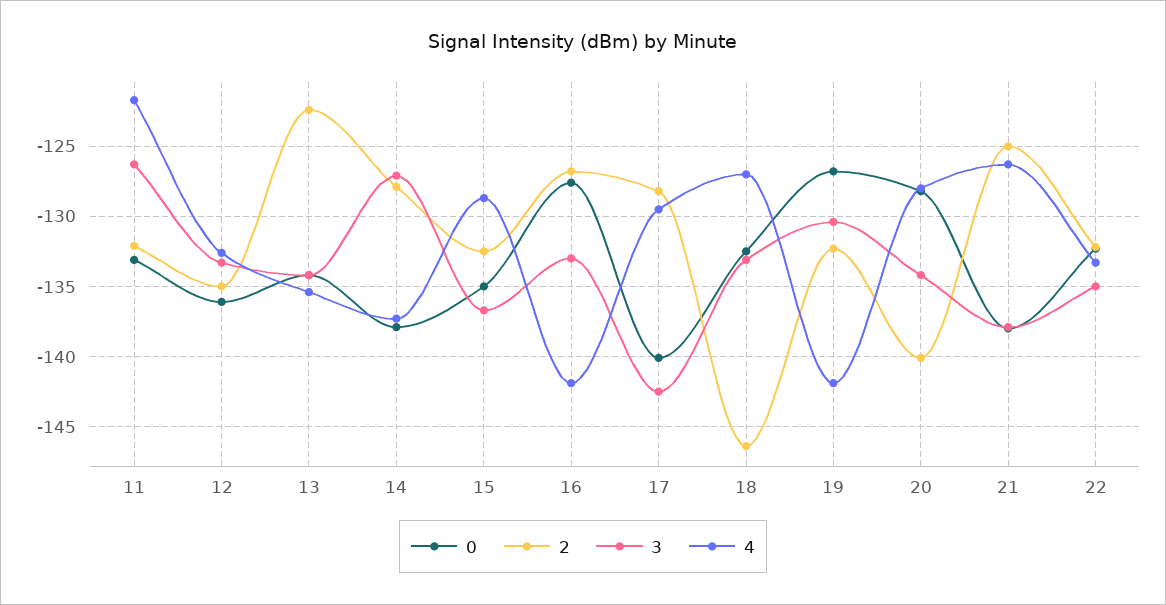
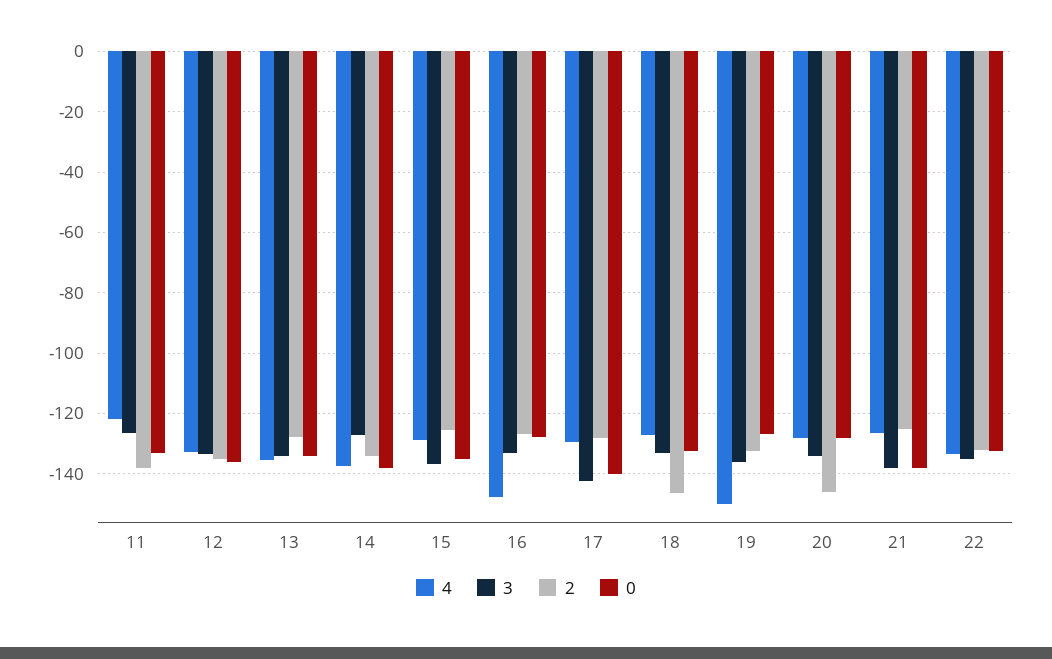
  {
    "0": {
      "11": -133,
      "12": -136,
      "13": -134,
      "14": -138,
      "15": -135,
      "16": -127.5,
      "17": -140,
      "18": -132.5,
      "19": -127,
      "20": -128,
      "21": -138,
      "22": -132.5
    },
    "2": {
-     "11": -132,
+     "11": -138,
      "12": -135,
-     "13": -122.5,
+     "13": -128,
-     "14": -128,
+     "14": -134,
-     "15": -132.5,
+     "15": -126,
      "16": -127,
      "17": -128,
      "18": -146.5,
      "19": -132.5,
-     "20": -140,
+     "20": -146,
      "21": -125,
      "22": -132
    },
    "3": {
      "11": -126.5,
      "12": -133.5,
      "13": -134,
      "14": -127,
      "15": -136.5,
      "16": -133,
      "17": -142.5,
      "18": -133,
-     "19": -130.5,
+     "19": -136,
      "20": -134,
      "21": -138,
      "22": -135
    },
    "4": {
      "11": -121.5,
      "12": -132.5,
      "13": -135.5,
      "14": -137.5,
      "15": -128.5,
-     "16": -142,
+     "16": -148,
      "17": -129.5,
      "18": -127,
-     "19": -142,
+     "19": -150,
      "20": -128,
      "21": -126.5,
      "22": -133.5
    }
  }

